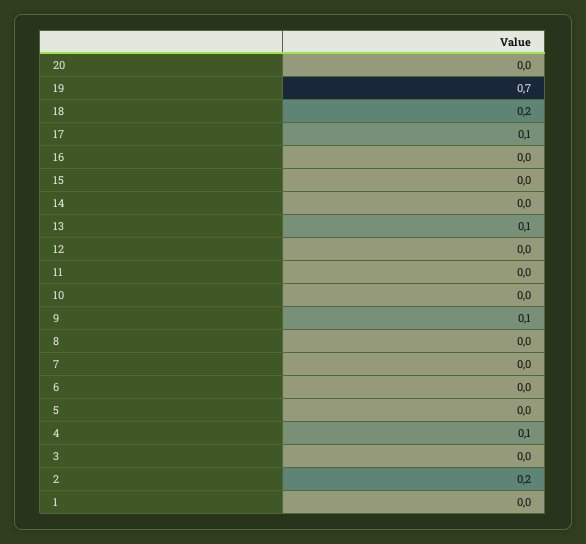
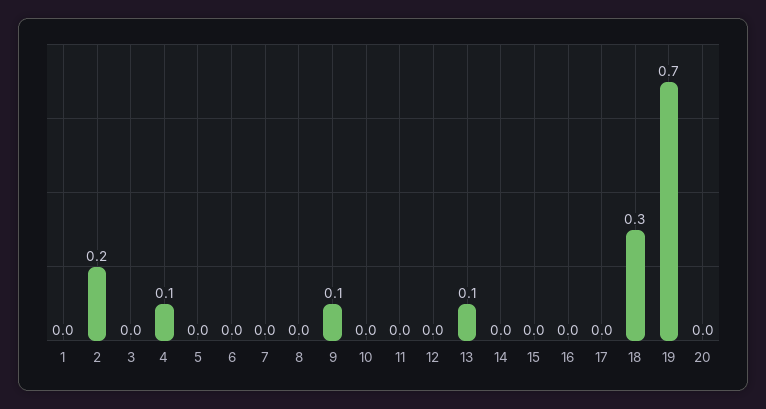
  {
    "20": 0,
    "19": 0.7,
-   "18": 0.2,
+   "18": 0.3,
-   "17": 0.1,
+   "17": 0,
    "16": 0,
    "15": 0,
    "14": 0,
    "13": 0.1,
    "12": 0,
    "11": 0,
    "10": 0,
    "9": 0.1,
    "8": 0,
    "7": 0,
    "6": 0,
    "5": 0,
    "4": 0.1,
    "3": 0,
    "2": 0.2,
    "1": 0
  }

